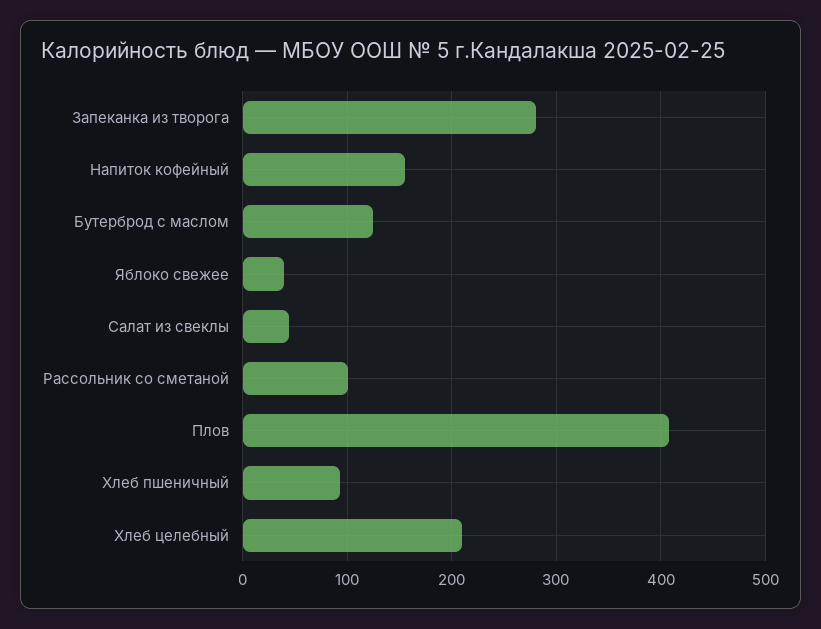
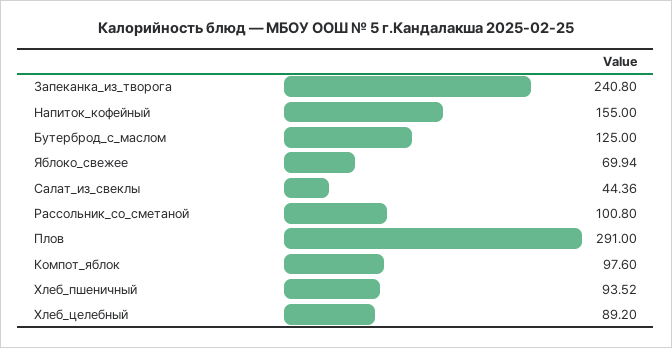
  {
-   "Запеканка из творога": 280,
+   "Запеканка из творога": 240.8,
    "Напиток кофейный": 155,
    "Бутерброд с маслом": 125,
-   "Яблоко свежее": 40,
+   "Яблоко свежее": 69.94,
    "Салат из свеклы": 44.36,
    "Рассольник со сметаной": 100.8,
-   "Плов": 410,
+   "Плов": 291,
    "Хлеб пшеничный": 93.52,
-   "Хлеб целебный": 210
+   "Хлеб целебный": 89.2,
+   "Компот_яблок": 97.6
  }

